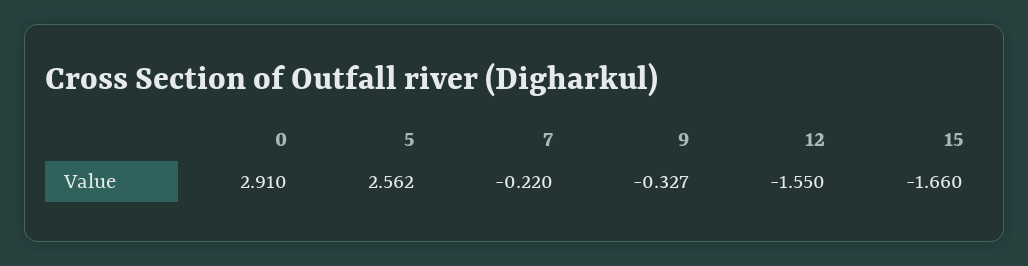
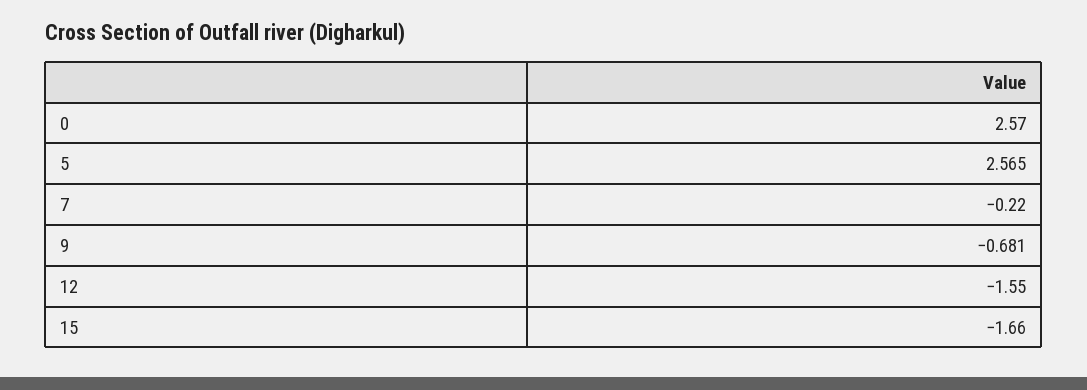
  {
-   "0": 2.91,
+   "0": 2.57,
-   "5": 2.562,
+   "5": 2.565,
    "7": -0.22,
-   "9": -0.327,
+   "9": -0.681,
    "12": -1.55,
    "15": -1.66
  }

